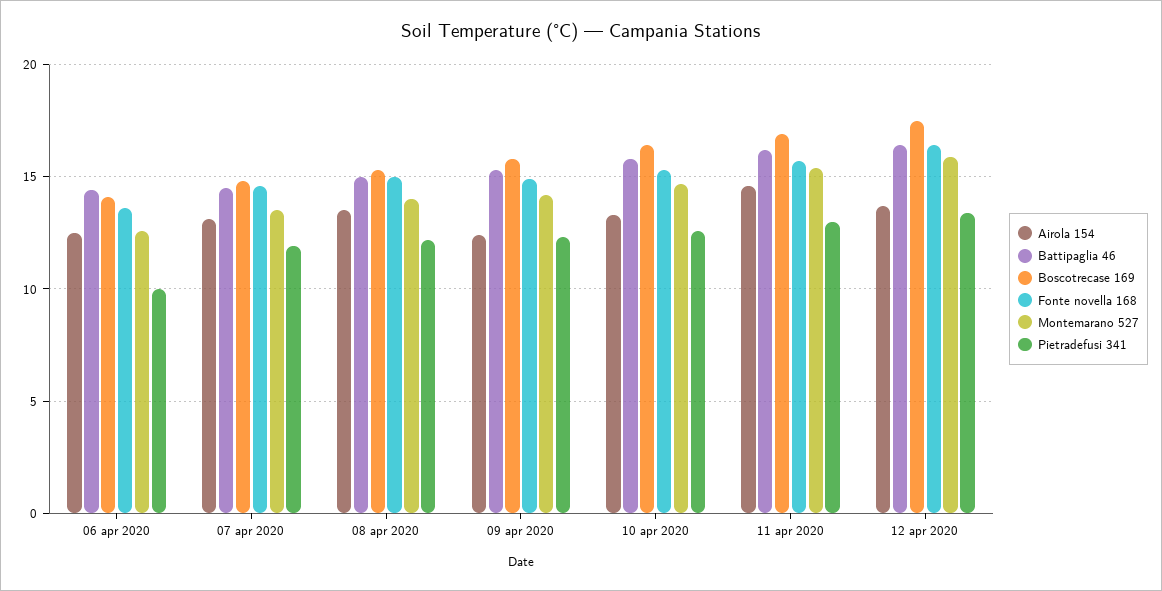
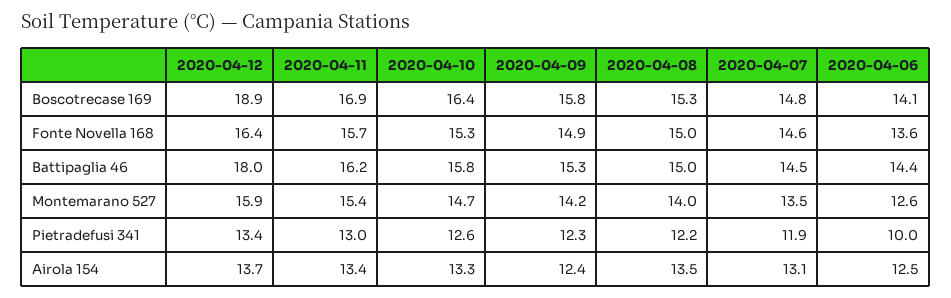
  {
    "Airola 154": {
      "06 apr 2020": 12.5,
      "07 apr 2020": 13.1,
      "08 apr 2020": 13.5,
      "09 apr 2020": 12.4,
      "10 apr 2020": 13.3,
-     "11 apr 2020": 14.5,
+     "11 apr 2020": 13.4,
      "12 apr 2020": 13.7
    },
    "Battipaglia 46": {
      "06 apr 2020": 14.4,
      "07 apr 2020": 14.5,
      "08 apr 2020": 15,
      "09 apr 2020": 15.3,
      "10 apr 2020": 15.8,
      "11 apr 2020": 16.2,
-     "12 apr 2020": 16.5
+     "12 apr 2020": 18
    },
    "Boscotrecase 169": {
      "06 apr 2020": 14.1,
      "07 apr 2020": 14.8,
      "08 apr 2020": 15.3,
      "09 apr 2020": 15.8,
      "10 apr 2020": 16.4,
      "11 apr 2020": 16.9,
-     "12 apr 2020": 17.5
+     "12 apr 2020": 18.9
    },
    "Fonte novella 168": {
      "06 apr 2020": 13.6,
      "07 apr 2020": 14.6,
      "08 apr 2020": 15,
      "09 apr 2020": 14.9,
      "10 apr 2020": 15.3,
      "11 apr 2020": 15.7,
      "12 apr 2020": 16.4
    },
    "Montemarano 527": {
      "06 apr 2020": 12.6,
      "07 apr 2020": 13.5,
      "08 apr 2020": 14,
      "09 apr 2020": 14.2,
      "10 apr 2020": 14.7,
      "11 apr 2020": 15.4,
      "12 apr 2020": 15.9
    },
    "Pietradefusi 341": {
      "06 apr 2020": 10,
      "07 apr 2020": 11.9,
      "08 apr 2020": 12.2,
      "09 apr 2020": 12.3,
      "10 apr 2020": 12.6,
      "11 apr 2020": 13,
      "12 apr 2020": 13.4
    }
  }

